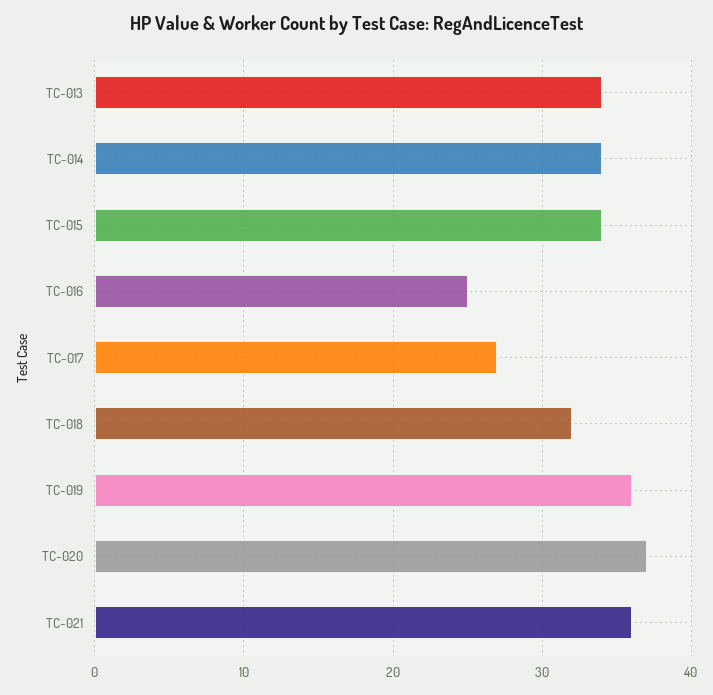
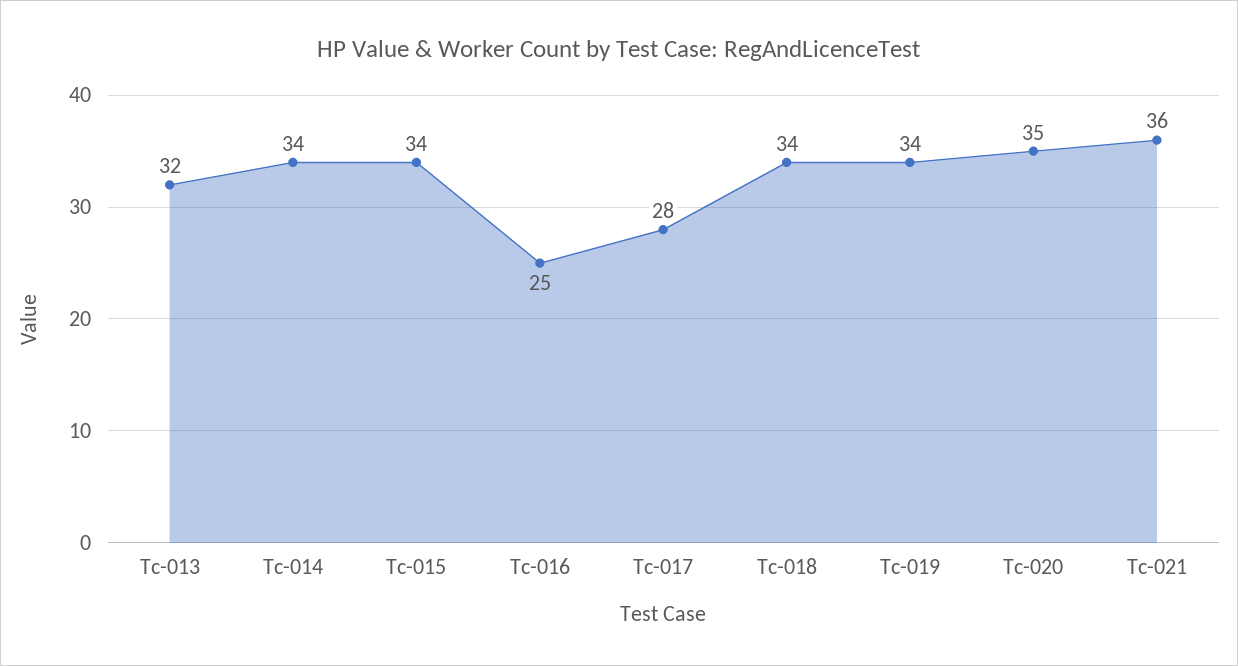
  {
-   "TC-013": 34,
+   "TC-013": 32,
    "TC-014": 34,
    "TC-015": 34,
    "TC-016": 25,
-   "TC-017": 27,
+   "TC-017": 28,
-   "TC-018": 32,
+   "TC-018": 34,
-   "TC-019": 36,
+   "TC-019": 34,
-   "TC-020": 37,
+   "TC-020": 35,
    "TC-021": 36
  }

